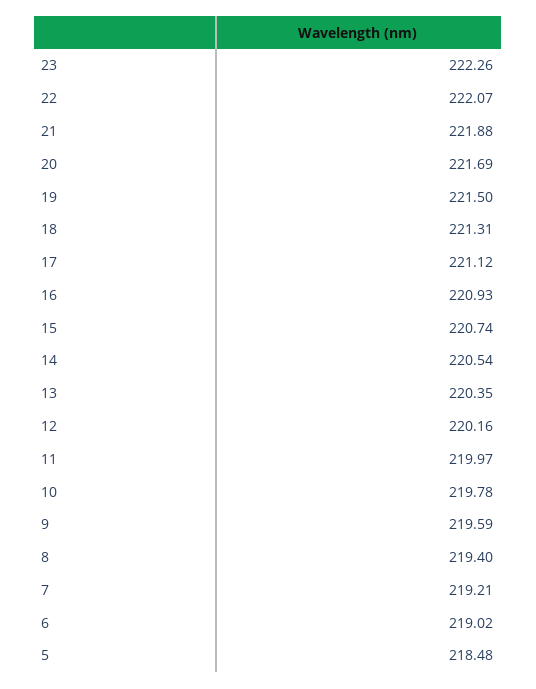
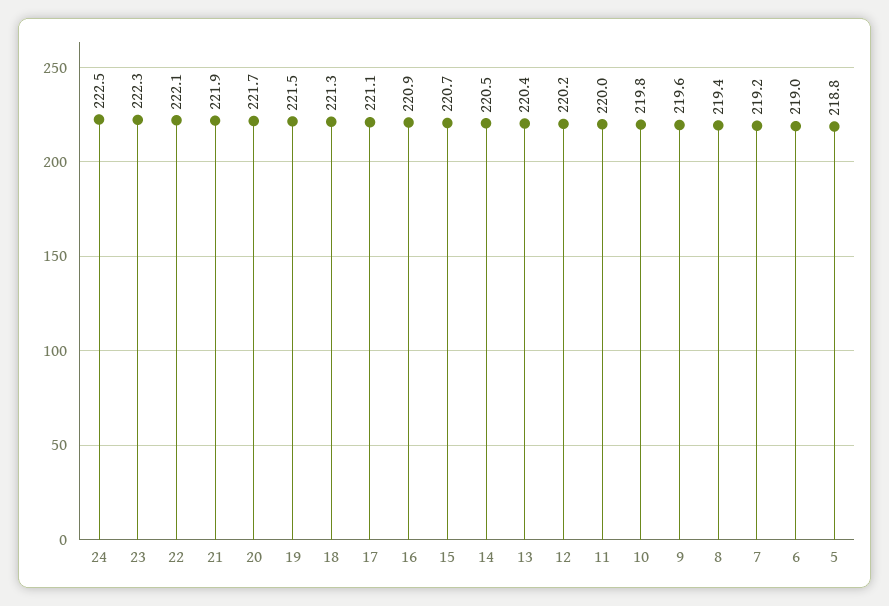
  {
    "23": 222.26,
    "22": 222.07,
    "21": 221.88,
    "20": 221.69,
    "19": 221.5,
    "18": 221.31,
    "17": 221.12,
    "16": 220.93,
    "15": 220.74,
    "14": 220.54,
    "13": 220.35,
    "12": 220.16,
    "11": 219.97,
    "10": 219.78,
    "9": 219.59,
    "8": 219.4,
    "7": 219.21,
    "6": 219.02,
-   "5": 218.48
+   "5": 218.8,
+   "24": 222.5
  }

